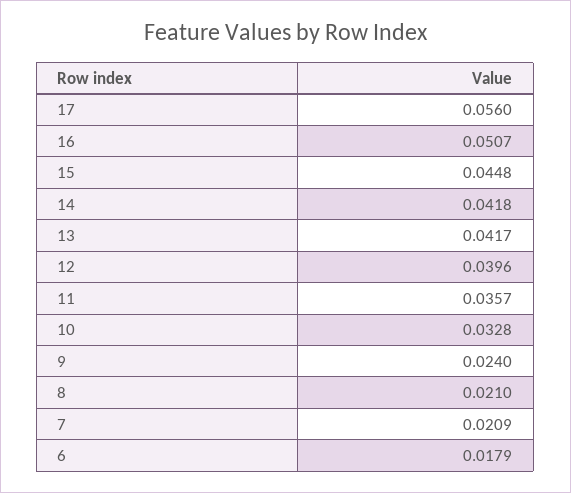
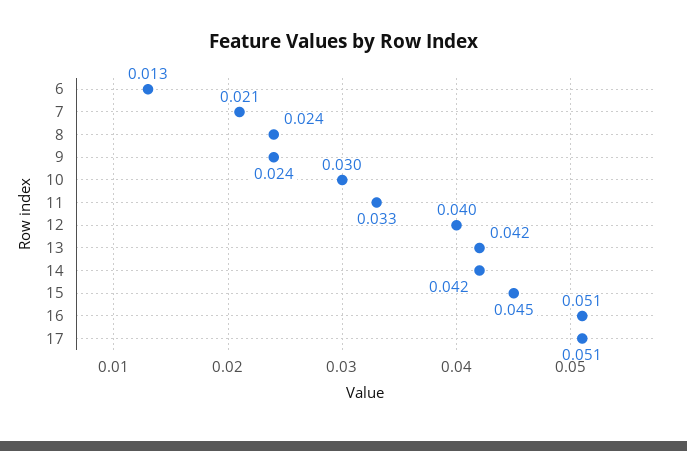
  {
-   "17": 0.056,
+   "17": 0.051,
    "16": 0.0507,
    "15": 0.0448,
    "14": 0.0418,
    "13": 0.0417,
    "12": 0.0396,
-   "11": 0.0357,
+   "11": 0.033,
-   "10": 0.0328,
+   "10": 0.03,
    "9": 0.024,
-   "8": 0.021,
+   "8": 0.024,
    "7": 0.0209,
-   "6": 0.0179
+   "6": 0.013
  }

